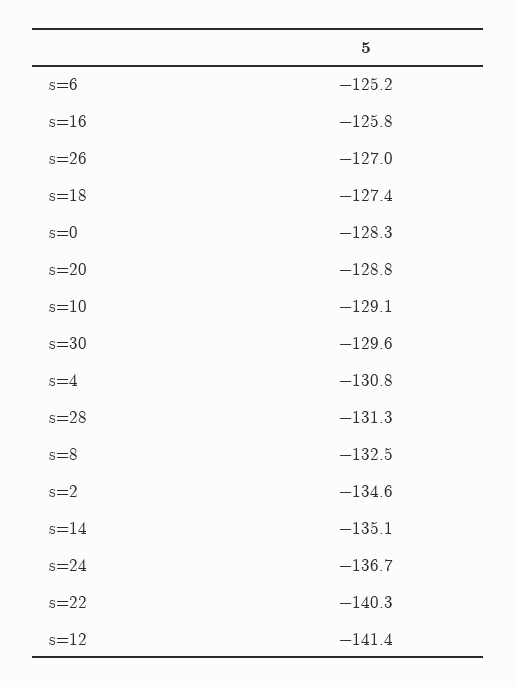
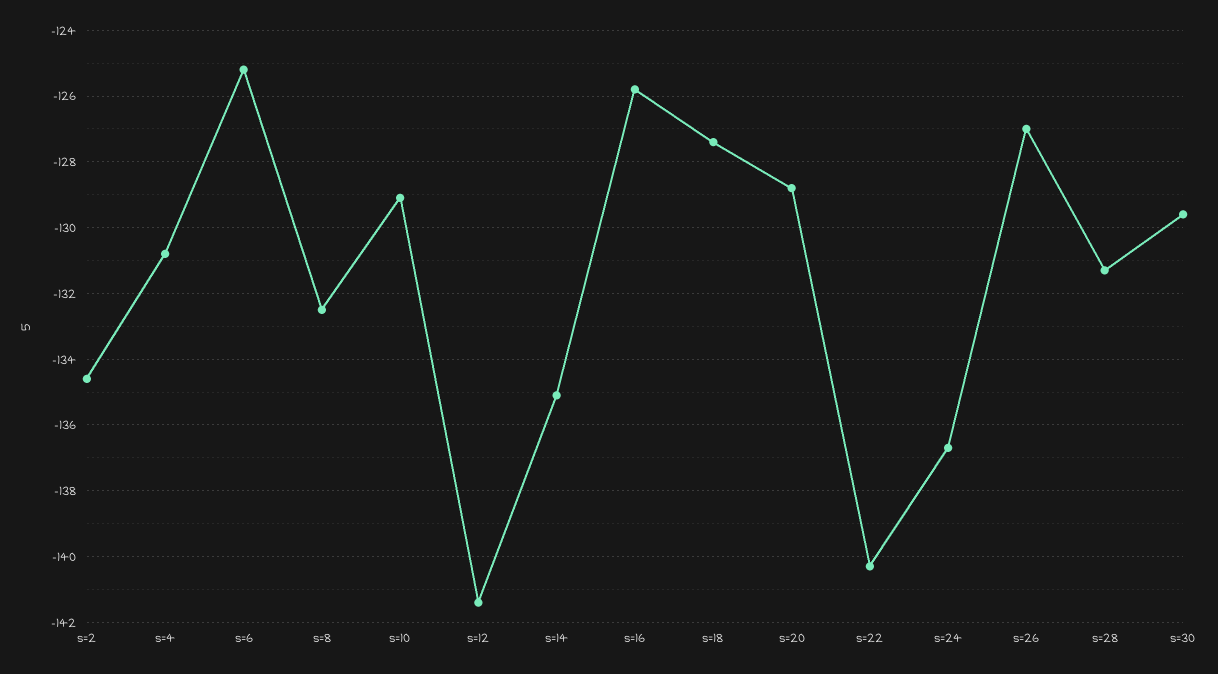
  {
    "s=6": -125.2,
    "s=16": -125.8,
    "s=26": -127,
    "s=18": -127.4,
-   "s=0": -128.3,
    "s=20": -128.8,
    "s=10": -129.1,
    "s=30": -129.6,
    "s=4": -130.8,
    "s=28": -131.3,
    "s=8": -132.5,
    "s=2": -134.6,
    "s=14": -135.1,
    "s=24": -136.7,
    "s=22": -140.3,
    "s=12": -141.4
  }

